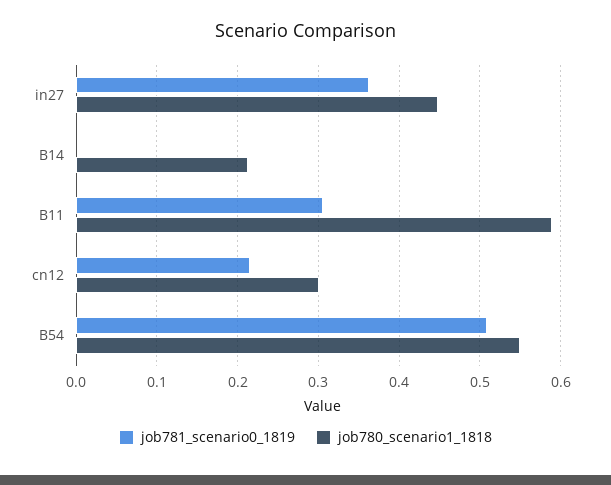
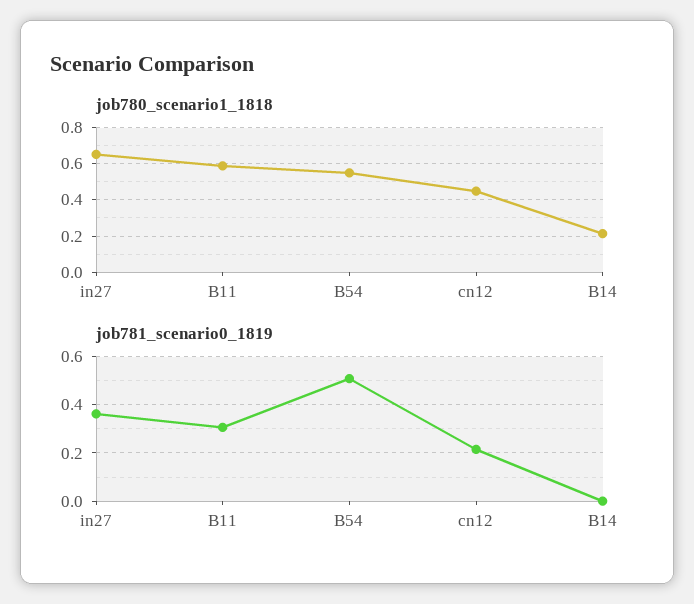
  {
    "job781_scenario0_1819": {
      "in27": 0.36,
      "B14": 0,
      "B11": 0.31,
      "cn12": 0.22,
      "B54": 0.51
    },
    "job780_scenario1_1818": {
-     "in27": 0.45,
+     "in27": 0.65,
      "B14": 0.21,
      "B11": 0.59,
-     "cn12": 0.3,
+     "cn12": 0.45,
      "B54": 0.55
    }
  }

